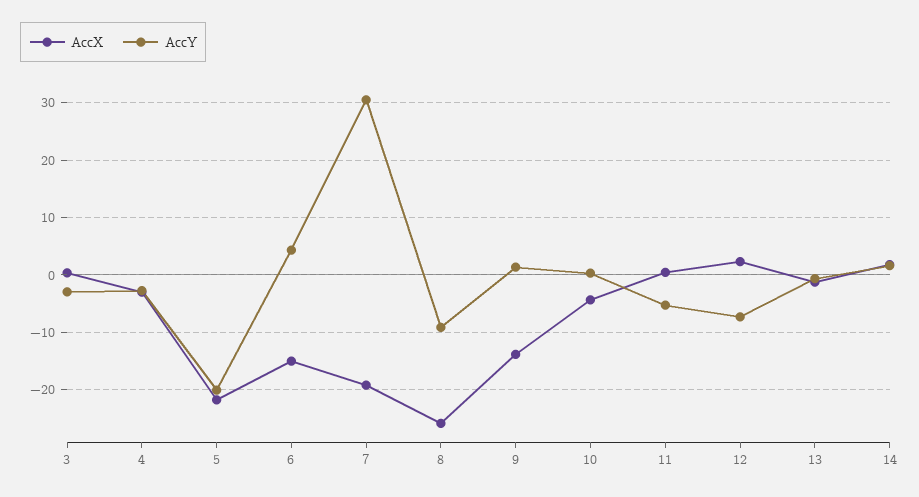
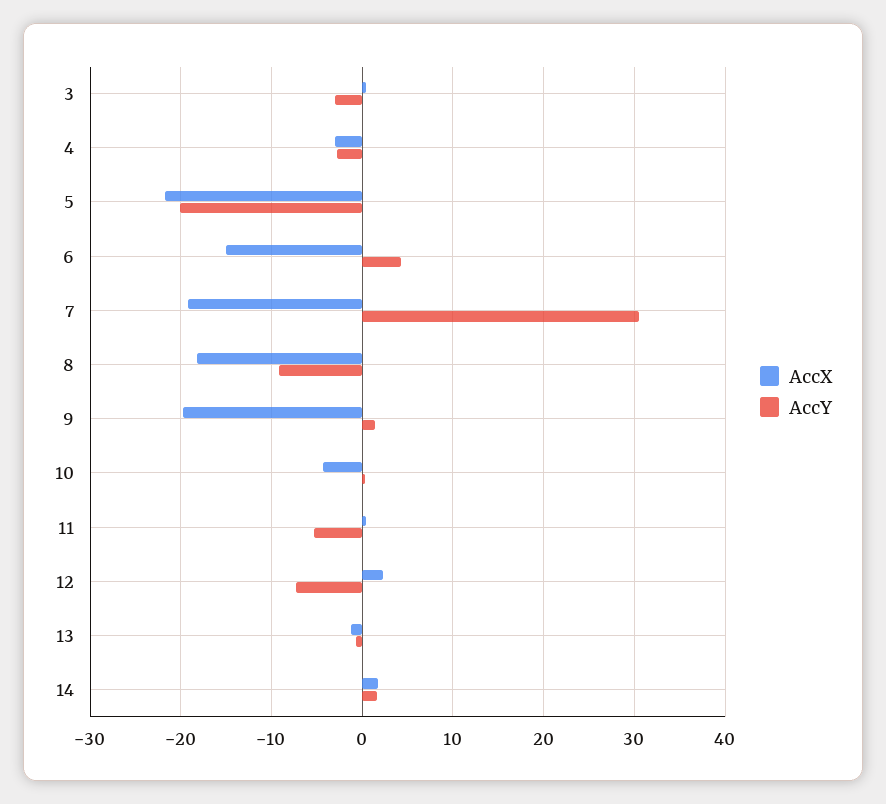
  {
    "AccX": {
      "3": 0,
      "4": -3,
      "5": -22,
      "6": -15,
      "7": -19,
-     "8": -26,
+     "8": -18,
-     "9": -14,
+     "9": -20,
      "10": -4,
      "11": 0,
      "12": 2,
      "13": -1,
      "14": 2
    },
    "AccY": {
      "3": -3,
      "4": -3,
      "5": -20,
      "6": 4,
      "7": 31,
      "8": -9,
      "9": 1,
      "10": 0,
      "11": -5,
      "12": -7,
      "13": -1,
      "14": 2
    }
  }

